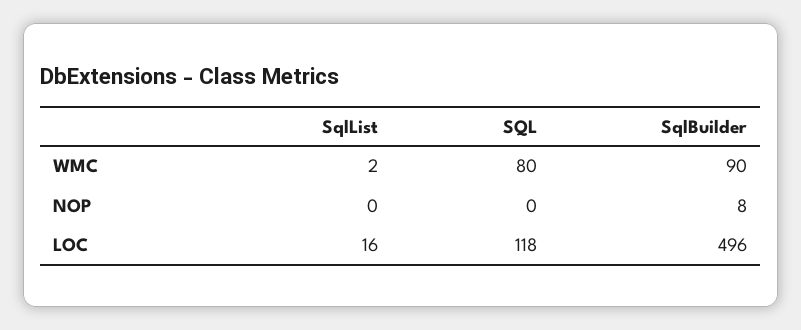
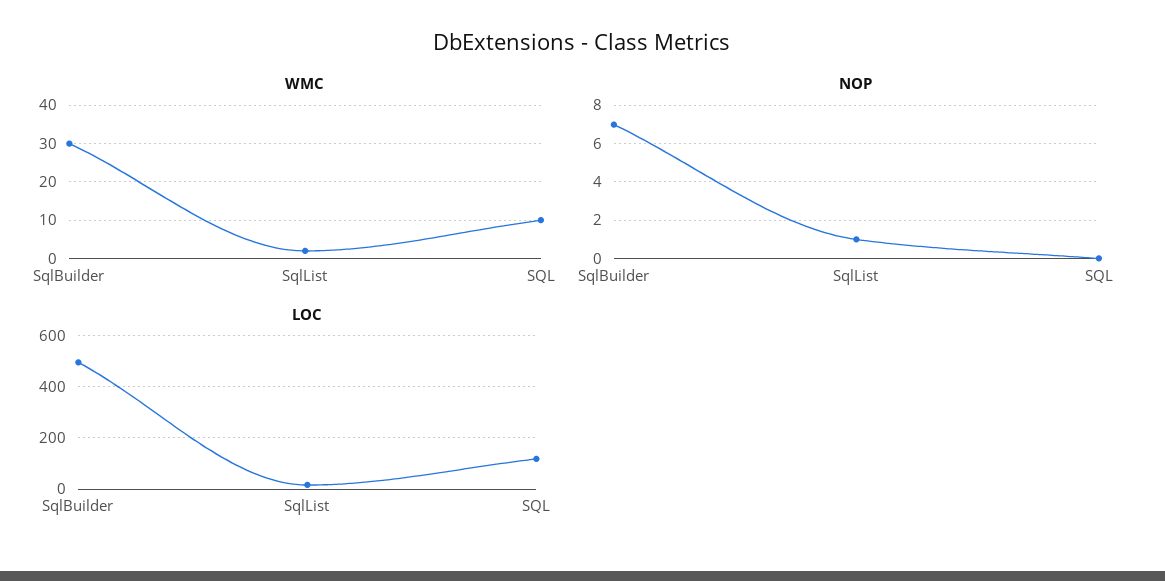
  {
    "WMC": {
      "SqlList": 2,
-     "SQL": 80,
+     "SQL": 10,
-     "SqlBuilder": 90
+     "SqlBuilder": 30
    },
    "NOP": {
-     "SqlList": 0,
+     "SqlList": 1,
      "SQL": 0,
-     "SqlBuilder": 8
+     "SqlBuilder": 7
    },
    "LOC": {
      "SqlList": 16,
      "SQL": 118,
      "SqlBuilder": 496
    }
  }

